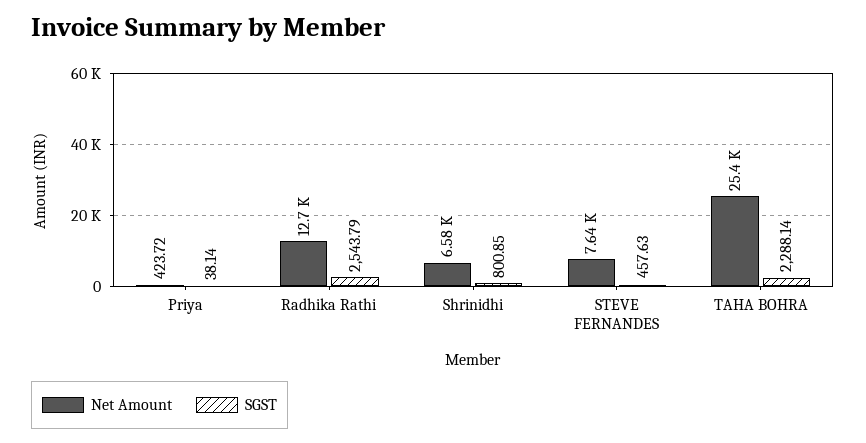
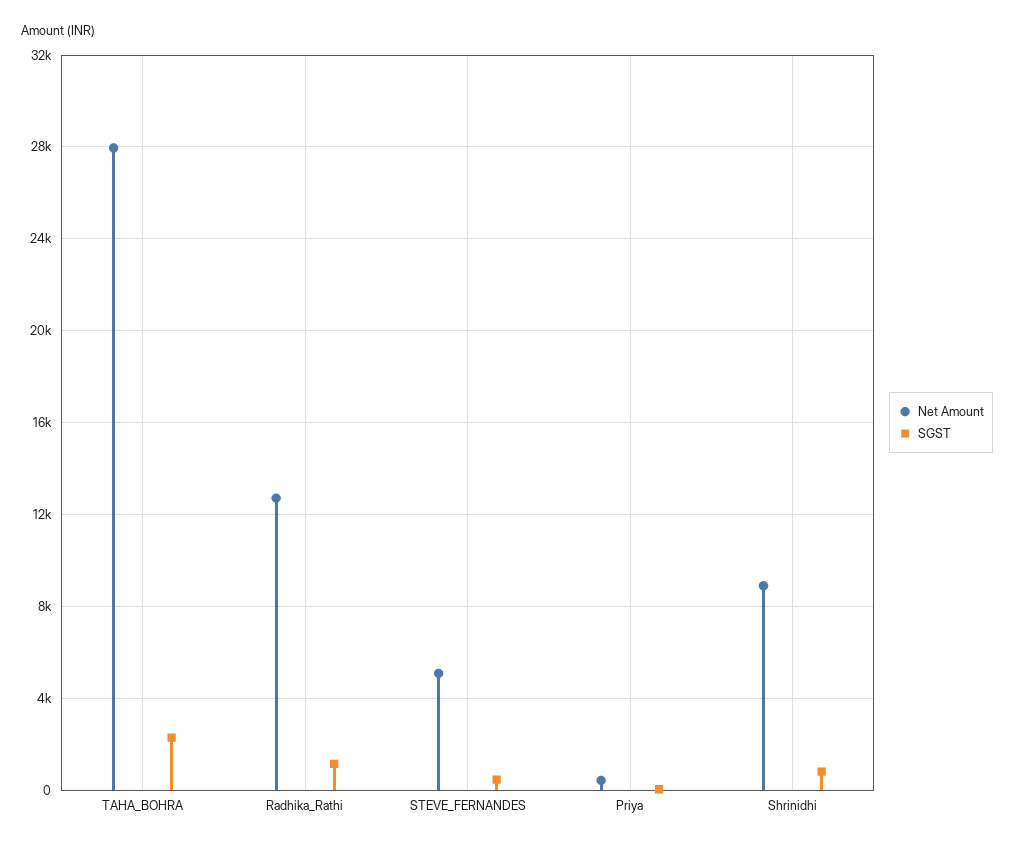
  {
    "Net Amount": {
      "Priya": 423.72,
      "Radhika Rathi": 12700,
-     "Shrinidhi": 6580,
+     "Shrinidhi": 9000,
-     "STEVE FERNANDES": 7640,
+     "STEVE FERNANDES": 5000,
-     "TAHA BOHRA": 25400
+     "TAHA BOHRA": 28000
    },
    "SGST": {
      "Priya": 38.14,
-     "Radhika Rathi": 2543.79,
+     "Radhika Rathi": 1000,
      "Shrinidhi": 800.85,
      "STEVE FERNANDES": 457.63,
      "TAHA BOHRA": 2288.14
    }
  }

